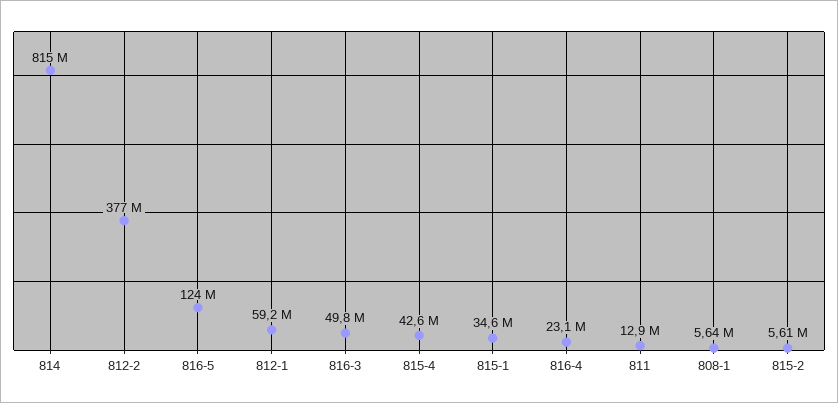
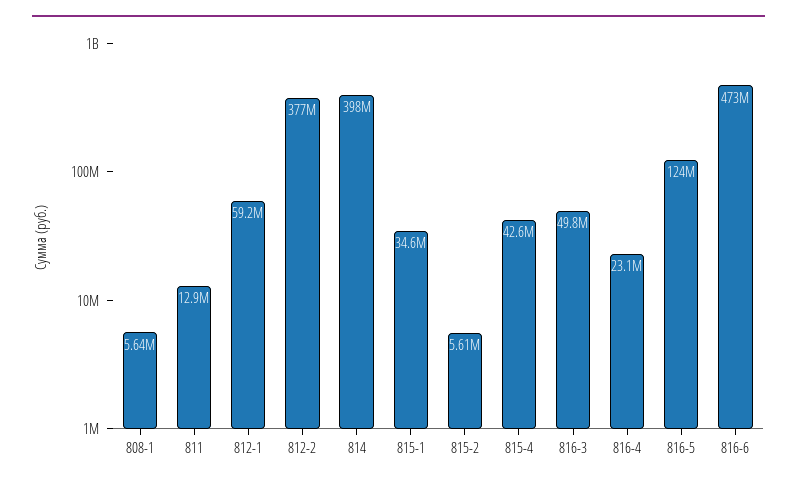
  {
-   "814": 815000000,
+   "814": 398000000,
    "812-2": 377000000,
    "816-5": 124000000,
    "812-1": 59200000,
    "816-3": 49800000,
    "815-4": 42600000,
    "815-1": 34600000,
    "816-4": 23100000,
    "811": 12900000,
    "808-1": 5640000,
-   "815-2": 5610000
+   "815-2": 5610000,
+   "816-6": 473000000
  }

